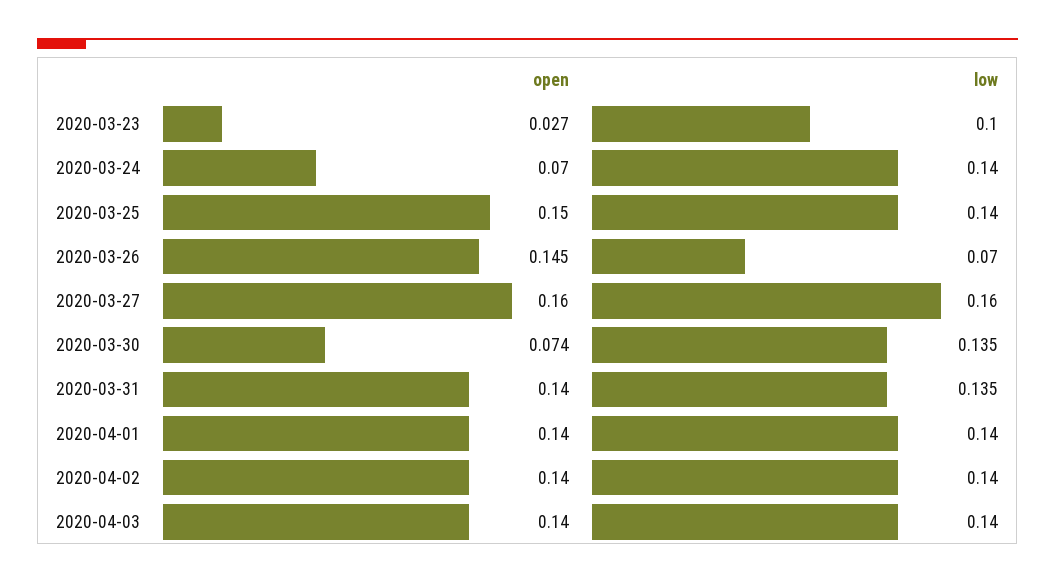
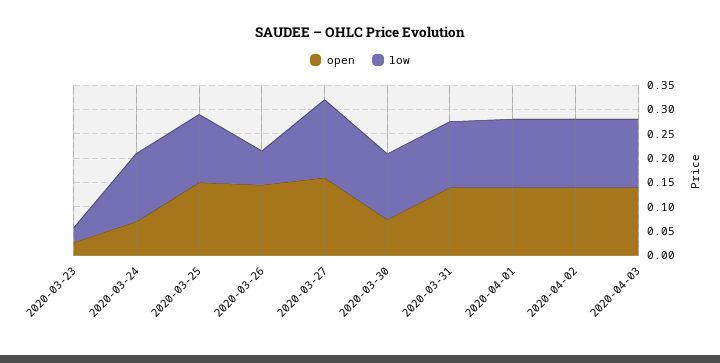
  {
    "open": {
      "2020-03-23": 0.027,
      "2020-03-24": 0.07,
      "2020-03-25": 0.15,
      "2020-03-26": 0.145,
      "2020-03-27": 0.16,
      "2020-03-30": 0.074,
      "2020-03-31": 0.14,
      "2020-04-01": 0.14,
      "2020-04-02": 0.14,
      "2020-04-03": 0.14
    },
    "low": {
-     "2020-03-23": 0.1,
+     "2020-03-23": 0.025,
      "2020-03-24": 0.14,
      "2020-03-25": 0.14,
      "2020-03-26": 0.07,
      "2020-03-27": 0.16,
      "2020-03-30": 0.135,
      "2020-03-31": 0.135,
      "2020-04-01": 0.14,
      "2020-04-02": 0.14,
      "2020-04-03": 0.14
    }
  }

